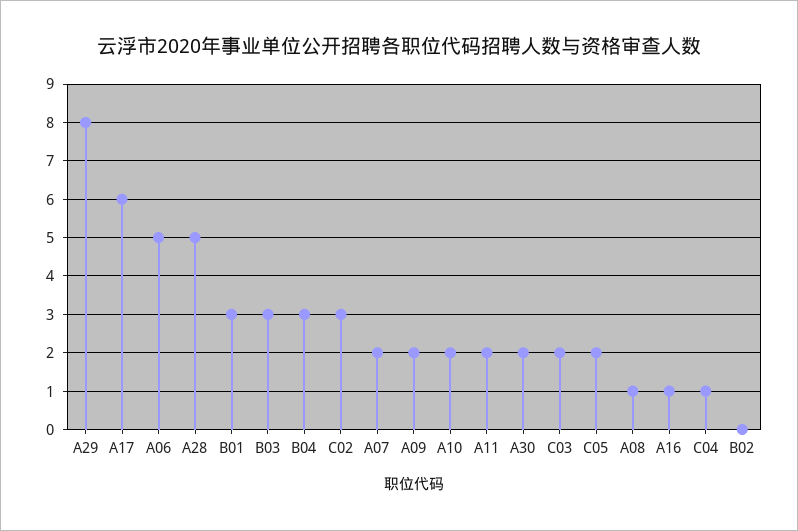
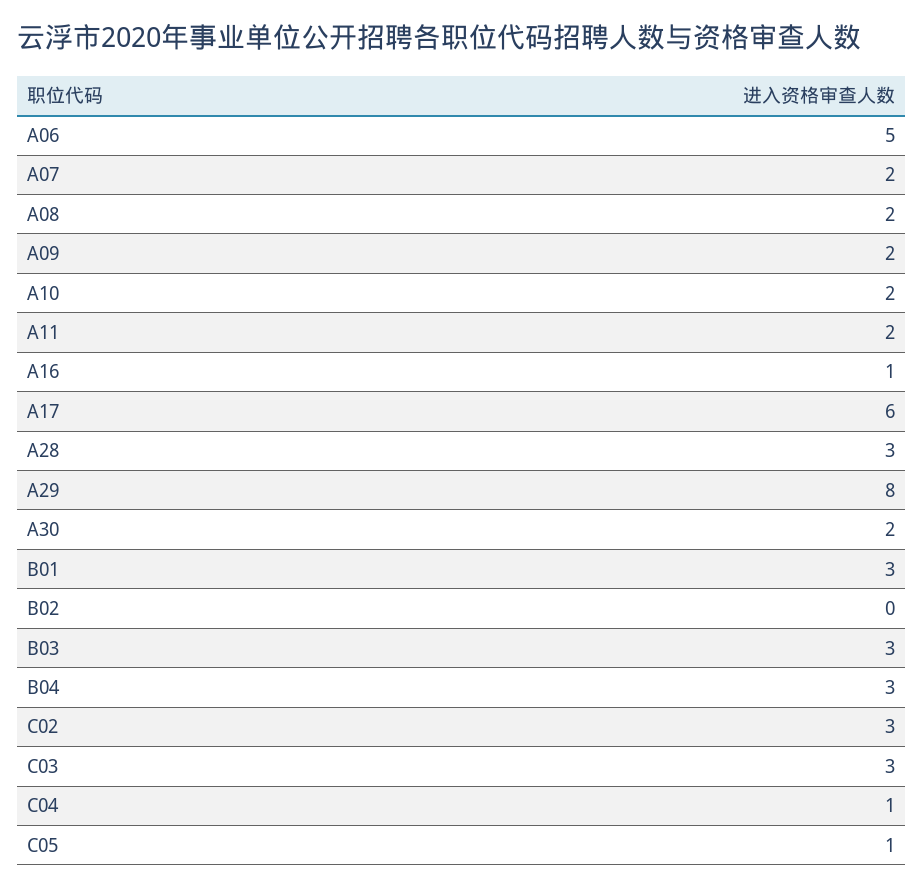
  {
    "A29": 8,
    "A17": 6,
    "A06": 5,
-   "A28": 5,
+   "A28": 3,
    "B01": 3,
    "B03": 3,
    "B04": 3,
    "C02": 3,
    "A07": 2,
    "A09": 2,
    "A10": 2,
    "A11": 2,
    "A30": 2,
-   "C03": 2,
+   "C03": 3,
-   "C05": 2,
+   "C05": 1,
-   "A08": 1,
+   "A08": 2,
    "A16": 1,
    "C04": 1,
    "B02": 0
  }

